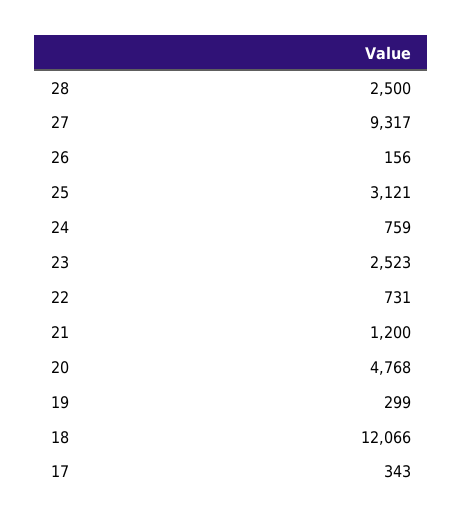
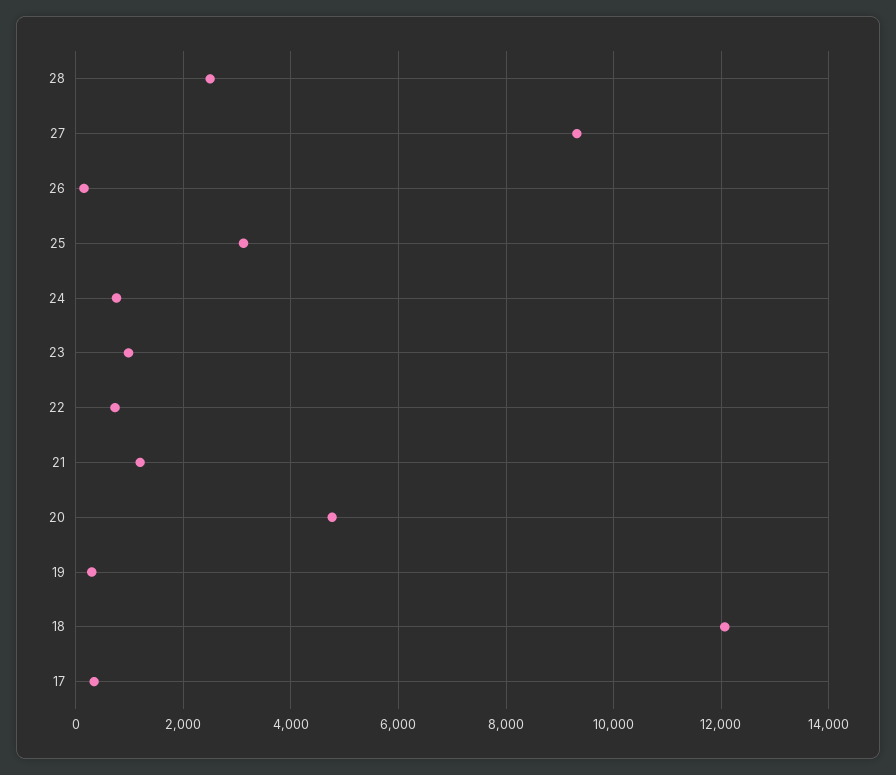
  {
    "28": 2500,
    "27": 9317,
    "26": 156,
    "25": 3121,
    "24": 759,
-   "23": 2523,
+   "23": 1000,
    "22": 731,
    "21": 1200,
    "20": 4768,
    "19": 299,
    "18": 12066,
    "17": 343
  }

